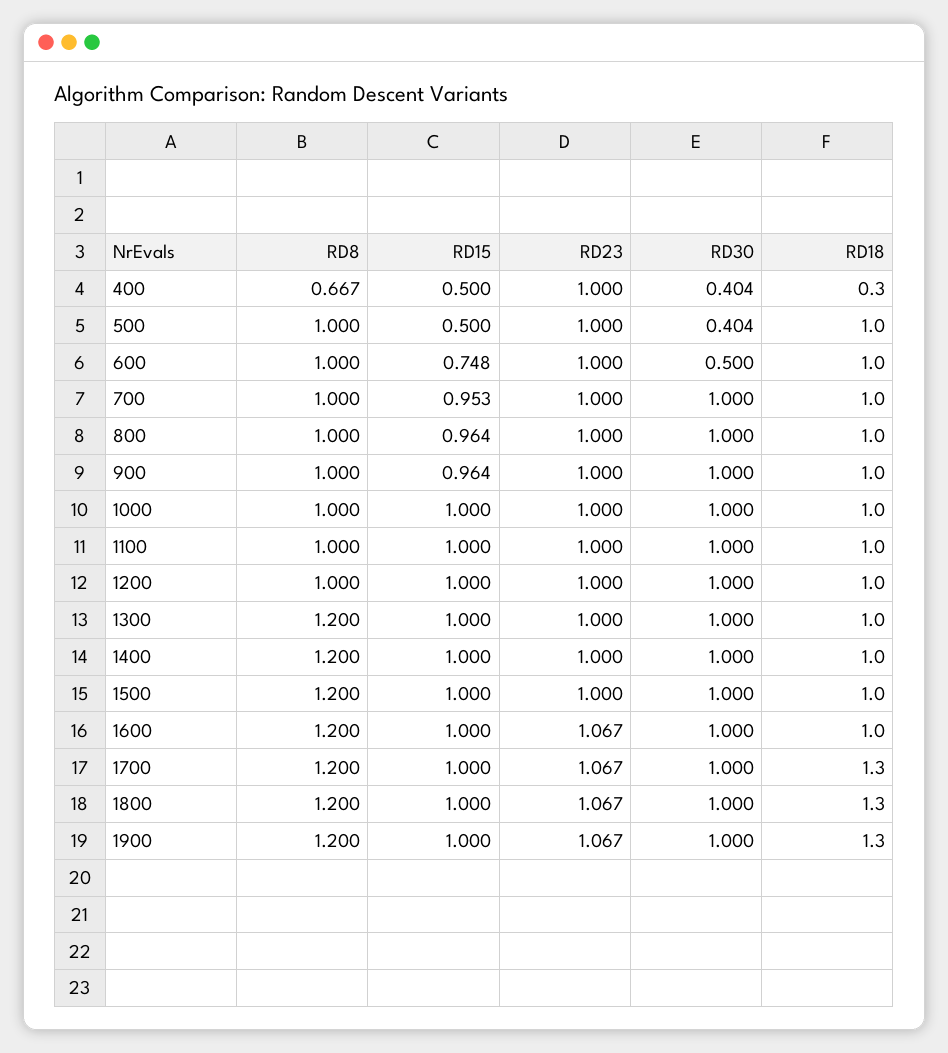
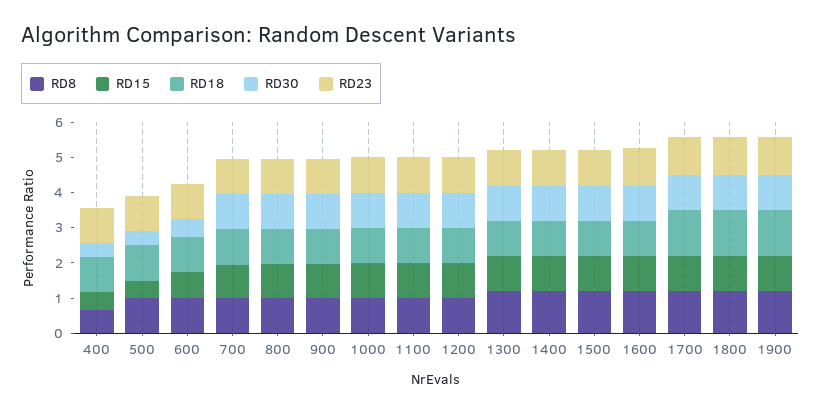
  {
    "RD8": {
      "400": 0.667,
      "500": 1,
      "600": 1,
      "700": 1,
      "800": 1,
      "900": 1,
      "1000": 1,
      "1100": 1,
      "1200": 1,
      "1300": 1.2,
      "1400": 1.2,
      "1500": 1.2,
      "1600": 1.2,
      "1700": 1.2,
      "1800": 1.2,
      "1900": 1.2
    },
    "RD15": {
      "400": 0.5,
      "500": 0.5,
      "600": 0.748,
      "700": 0.953,
      "800": 0.964,
      "900": 0.964,
      "1000": 1,
      "1100": 1,
      "1200": 1,
      "1300": 1,
      "1400": 1,
      "1500": 1,
      "1600": 1,
      "1700": 1,
      "1800": 1,
      "1900": 1
    },
    "RD23": {
      "400": 1,
      "500": 1,
      "600": 1,
      "700": 1,
      "800": 1,
      "900": 1,
      "1000": 1,
      "1100": 1,
      "1200": 1,
      "1300": 1,
      "1400": 1,
      "1500": 1,
      "1600": 1.067,
      "1700": 1.067,
      "1800": 1.067,
      "1900": 1.067
    },
    "RD30": {
      "400": 0.404,
      "500": 0.404,
      "600": 0.5,
      "700": 1,
      "800": 1,
      "900": 1,
      "1000": 1,
      "1100": 1,
      "1200": 1,
      "1300": 1,
      "1400": 1,
      "1500": 1,
      "1600": 1,
      "1700": 1,
      "1800": 1,
      "1900": 1
    },
    "RD18": {
-     "400": 0.3,
+     "400": 1,
      "500": 1,
      "600": 1,
      "700": 1,
      "800": 1,
      "900": 1,
      "1000": 1,
      "1100": 1,
      "1200": 1,
      "1300": 1,
      "1400": 1,
      "1500": 1,
      "1600": 1,
      "1700": 1.3,
      "1800": 1.3,
      "1900": 1.3
    }
  }

